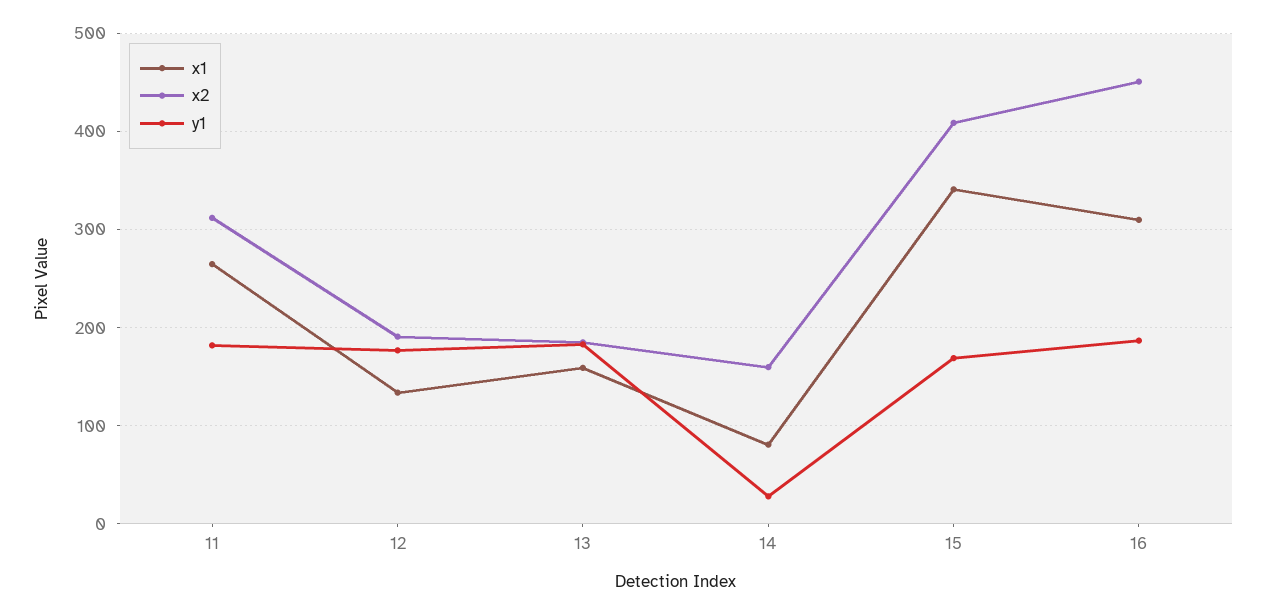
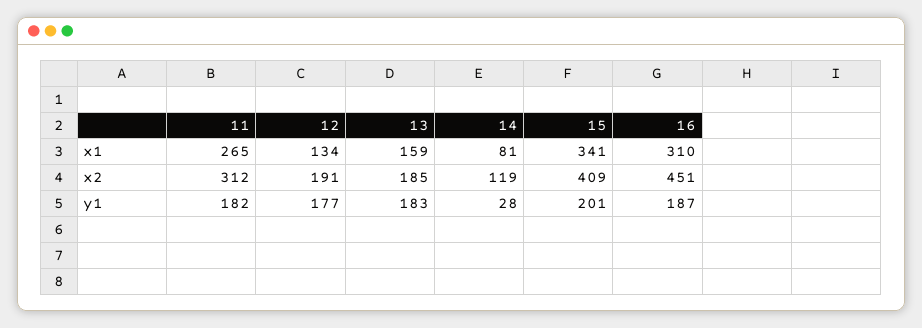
  {
    "x1": {
      "11": 265,
      "12": 134,
      "13": 159,
      "14": 81,
      "15": 341,
      "16": 310
    },
    "x2": {
      "11": 312,
      "12": 191,
      "13": 185,
-     "14": 160,
+     "14": 119,
      "15": 409,
      "16": 451
    },
    "y1": {
      "11": 182,
      "12": 177,
      "13": 183,
      "14": 28,
-     "15": 170,
+     "15": 201,
      "16": 187
    }
  }

